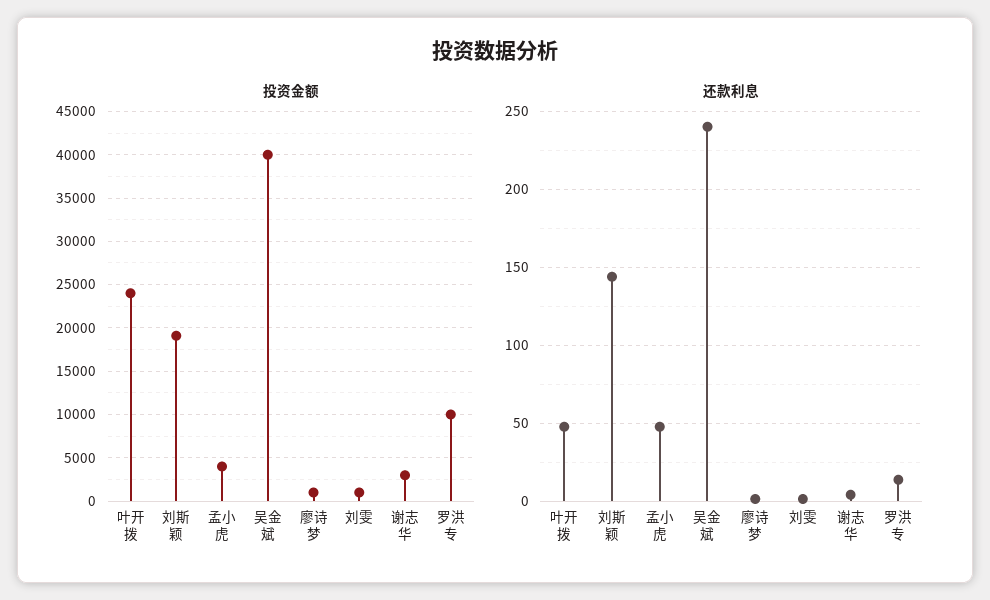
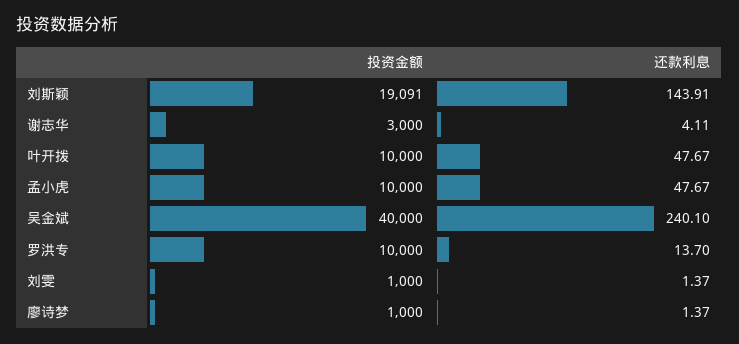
  {
    "投资金额": {
-     "叶开拨": 24000,
+     "叶开拨": 10000,
      "刘斯颖": 19091,
-     "孟小虎": 4000,
+     "孟小虎": 10000,
      "吴金斌": 40000,
      "廖诗梦": 1000,
      "刘雯": 1000,
      "谢志华": 3000,
      "罗洪专": 10000
    },
    "还款利息": {
      "叶开拨": 47.67,
      "刘斯颖": 143.91,
      "孟小虎": 47.67,
      "吴金斌": 240.1,
      "廖诗梦": 1.37,
      "刘雯": 1.37,
      "谢志华": 4.11,
      "罗洪专": 13.7
    }
  }

